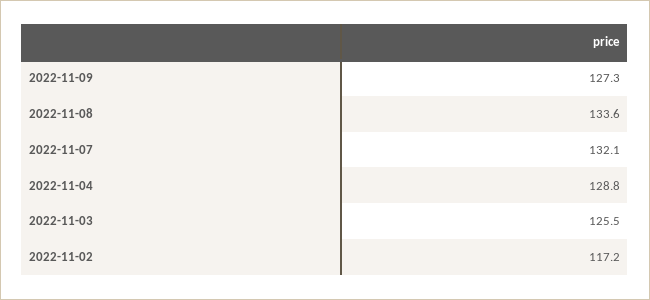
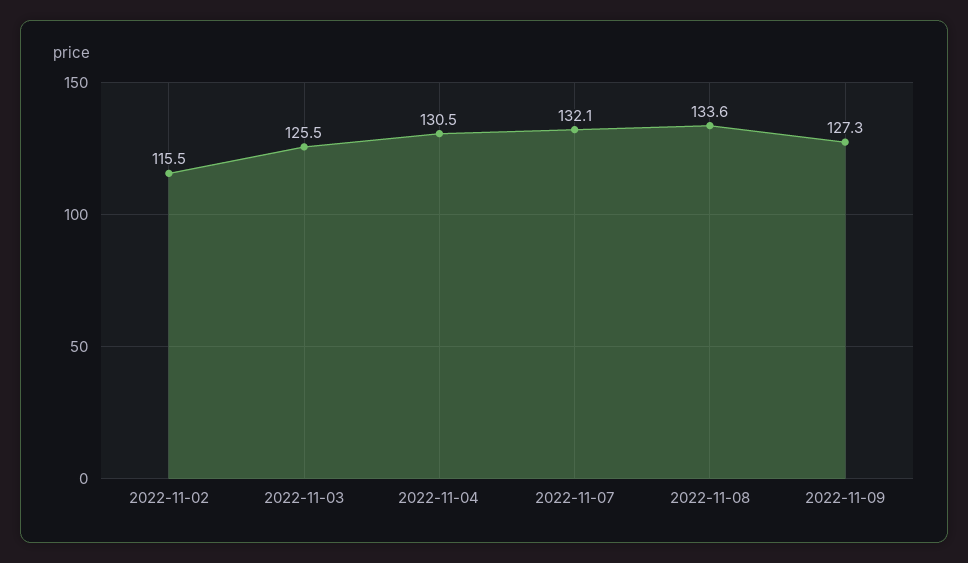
  {
    "2022-11-09": 127.3,
    "2022-11-08": 133.6,
    "2022-11-07": 132.1,
-   "2022-11-04": 128.8,
+   "2022-11-04": 130.5,
    "2022-11-03": 125.5,
-   "2022-11-02": 117.2
+   "2022-11-02": 115.5
  }

